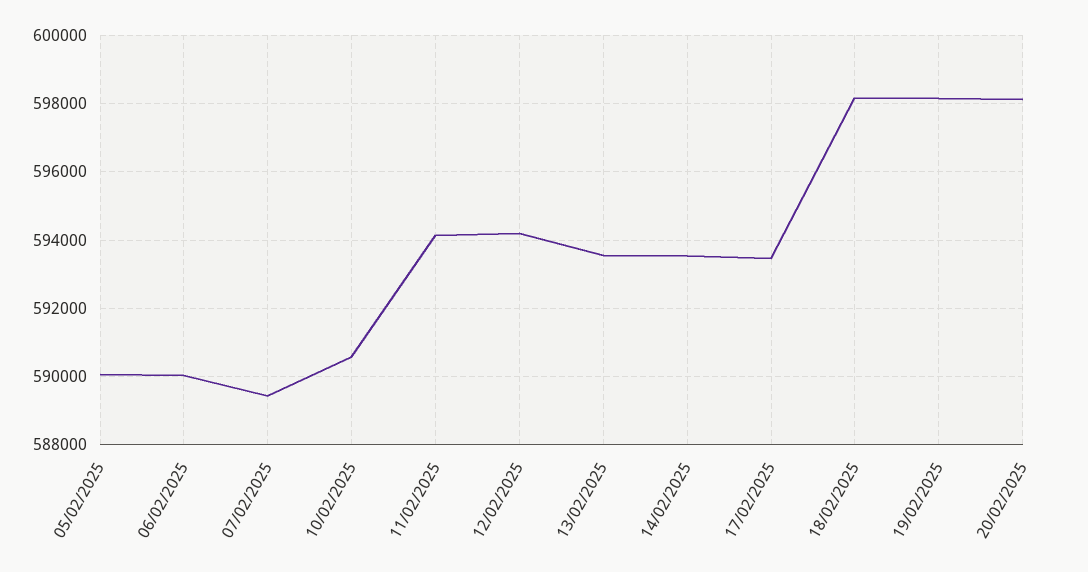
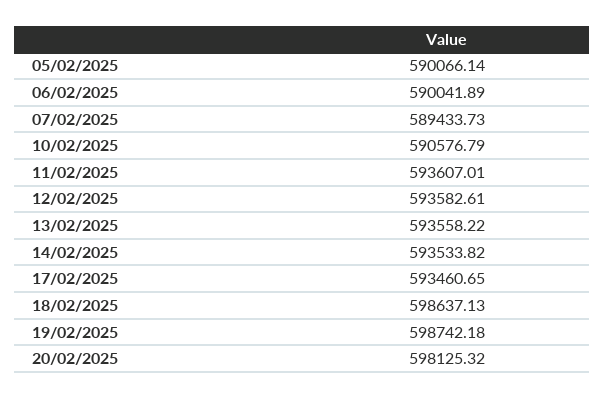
  {
    "05/02/2025": 590066.14,
    "06/02/2025": 590041.89,
    "07/02/2025": 589433.73,
    "10/02/2025": 590576.79,
-   "11/02/2025": 594200,
+   "11/02/2025": 593607.01,
-   "12/02/2025": 594200,
+   "12/02/2025": 593582.61,
    "13/02/2025": 593558.22,
    "14/02/2025": 593533.82,
    "17/02/2025": 593460.65,
-   "18/02/2025": 598200,
+   "18/02/2025": 598637.13,
-   "19/02/2025": 598200,
+   "19/02/2025": 598742.18,
    "20/02/2025": 598125.32
  }

